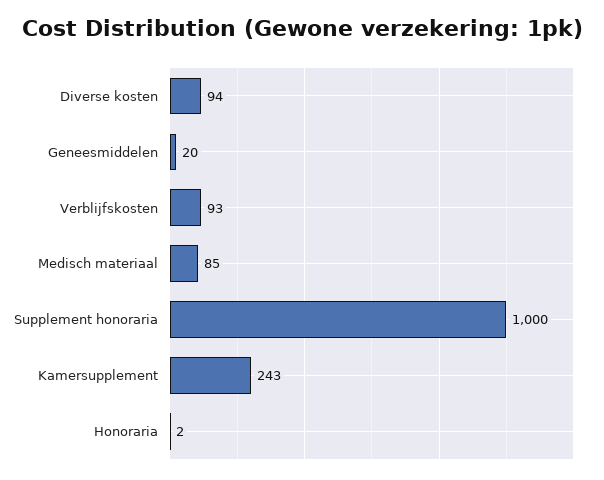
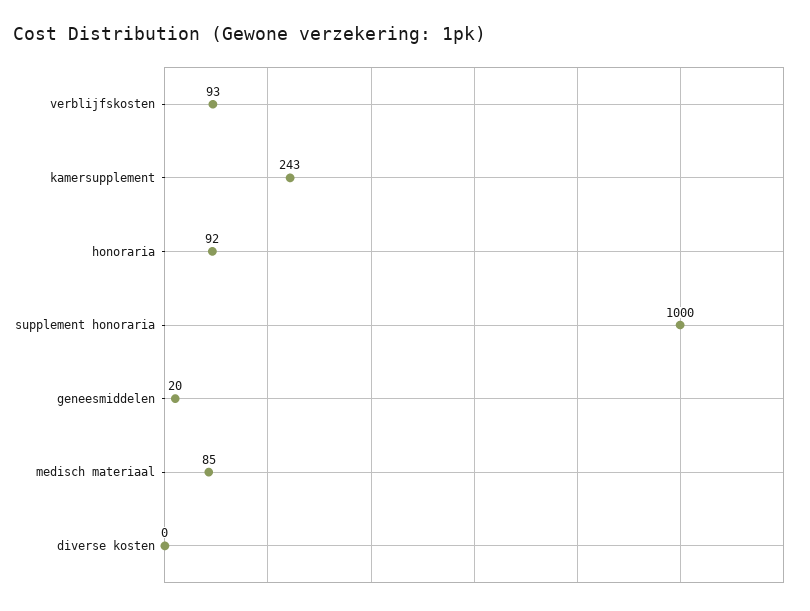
  {
-   "Diverse kosten": 94,
+   "Diverse kosten": 0,
    "Geneesmiddelen": 20,
    "Verblijfskosten": 93,
    "Medisch materiaal": 85,
    "Supplement honoraria": 1000,
    "Kamersupplement": 243,
-   "Honoraria": 2
+   "Honoraria": 92
  }

